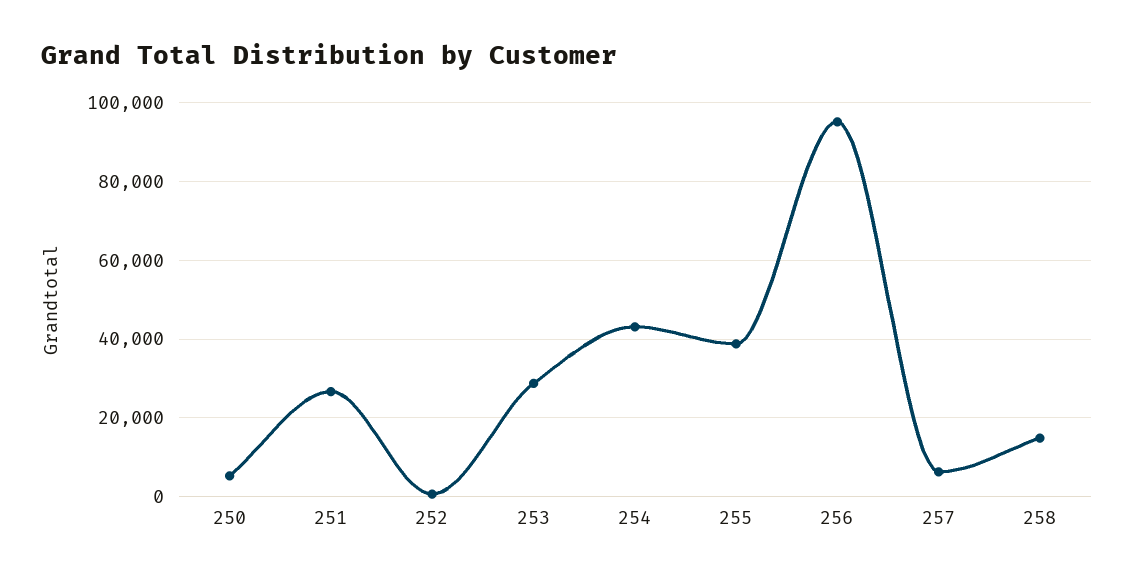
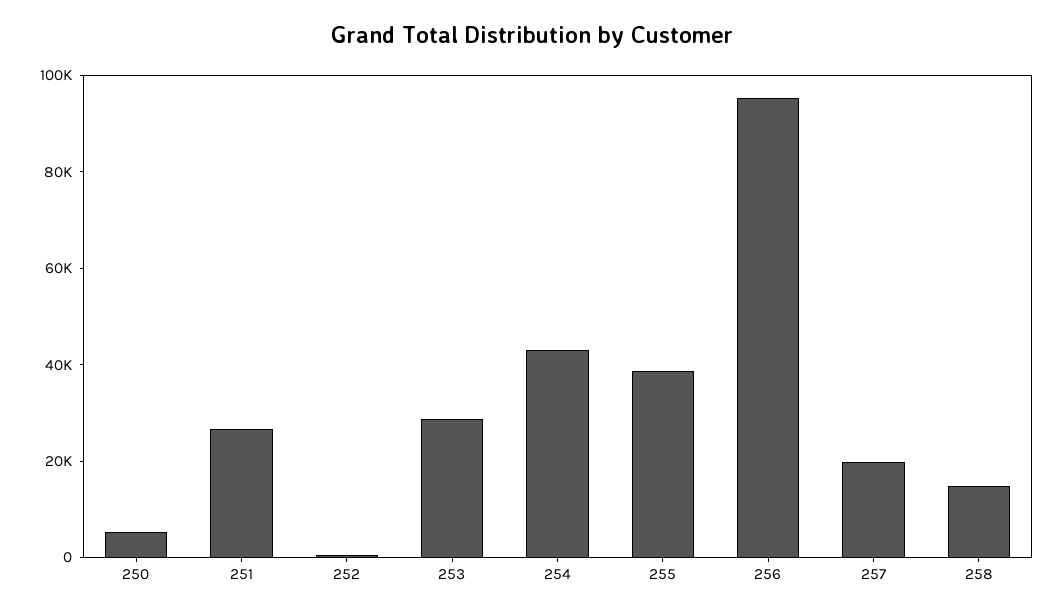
  {
    "250": 6000,
    "251": 26000,
    "252": 0,
    "253": 28000,
    "254": 44000,
    "255": 38000,
    "256": 96000,
-   "257": 6000,
+   "257": 20000,
    "258": 14000
  }

